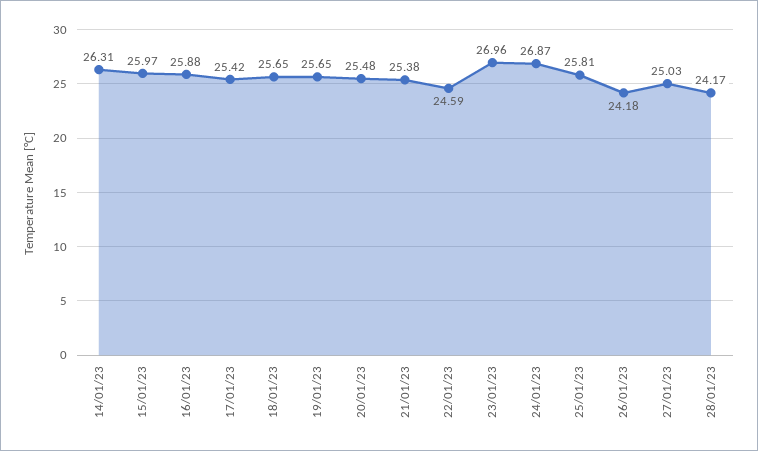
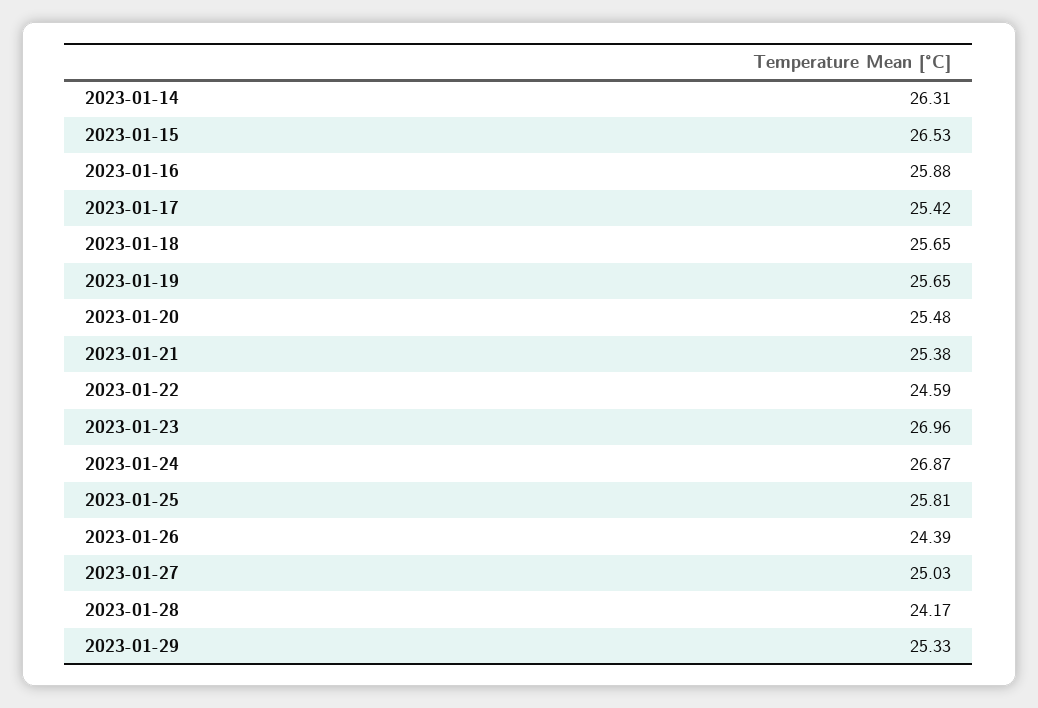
  {
    "14/01/23": 26.31,
-   "15/01/23": 25.97,
+   "15/01/23": 26.53,
    "16/01/23": 25.88,
    "17/01/23": 25.42,
    "18/01/23": 25.65,
    "19/01/23": 25.65,
    "20/01/23": 25.48,
    "21/01/23": 25.38,
    "22/01/23": 24.59,
    "23/01/23": 26.96,
    "24/01/23": 26.87,
    "25/01/23": 25.81,
-   "26/01/23": 24.18,
+   "26/01/23": 24.39,
    "27/01/23": 25.03,
-   "28/01/23": 24.17
+   "28/01/23": 24.17,
+   "2023-01-29": 25.33
  }

